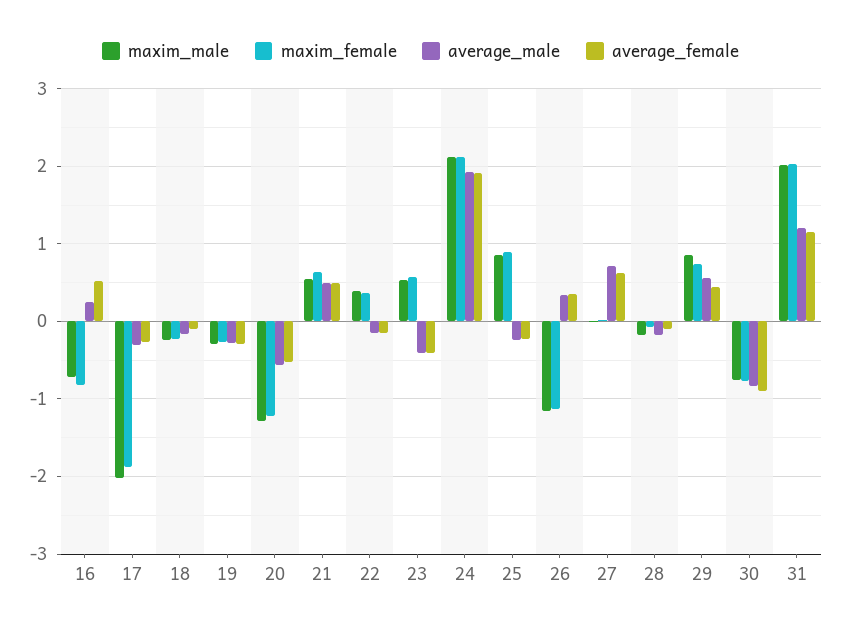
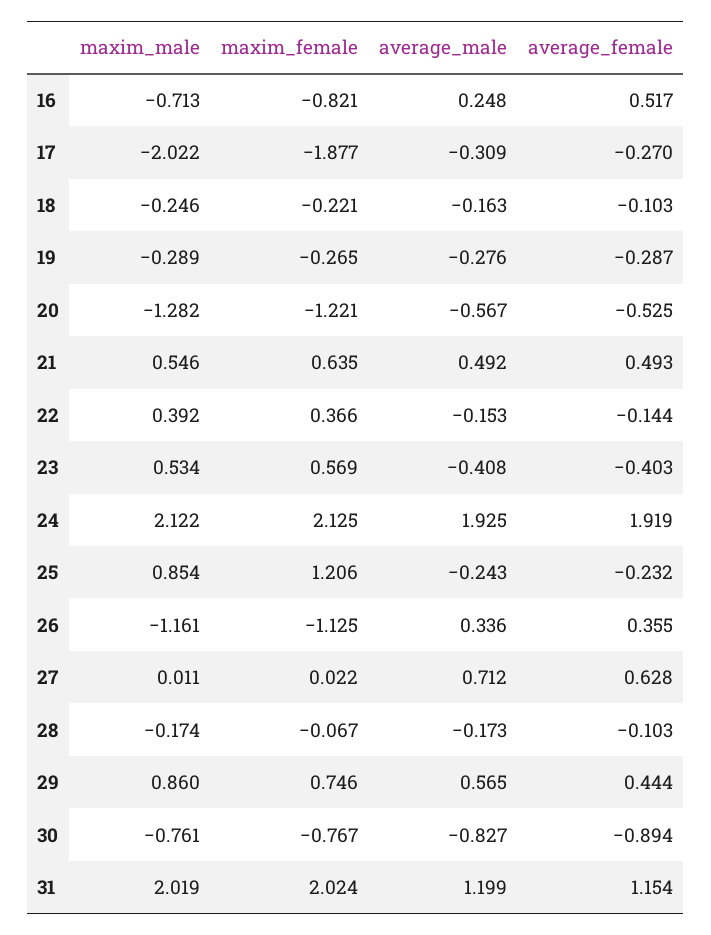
  {
    "maxim_male": {
      "16": -0.713,
      "17": -2.022,
      "18": -0.246,
      "19": -0.289,
      "20": -1.282,
      "21": 0.546,
      "22": 0.392,
      "23": 0.534,
      "24": 2.122,
      "25": 0.854,
      "26": -1.161,
      "27": 0.011,
      "28": -0.174,
      "29": 0.86,
      "30": -0.761,
      "31": 2.019
    },
    "maxim_female": {
      "16": -0.821,
      "17": -1.877,
      "18": -0.221,
      "19": -0.265,
      "20": -1.221,
      "21": 0.635,
      "22": 0.366,
      "23": 0.569,
      "24": 2.125,
-     "25": 0.9,
+     "25": 1.206,
      "26": -1.125,
      "27": 0.022,
      "28": -0.067,
      "29": 0.746,
      "30": -0.767,
      "31": 2.024
    },
    "average_male": {
      "16": 0.248,
      "17": -0.309,
      "18": -0.163,
      "19": -0.276,
      "20": -0.567,
      "21": 0.492,
      "22": -0.153,
      "23": -0.408,
      "24": 1.925,
      "25": -0.243,
      "26": 0.336,
      "27": 0.712,
      "28": -0.173,
      "29": 0.565,
      "30": -0.827,
      "31": 1.199
    },
    "average_female": {
      "16": 0.517,
      "17": -0.27,
      "18": -0.103,
      "19": -0.287,
      "20": -0.525,
      "21": 0.493,
      "22": -0.144,
      "23": -0.403,
      "24": 1.919,
      "25": -0.232,
      "26": 0.355,
      "27": 0.628,
      "28": -0.103,
      "29": 0.444,
      "30": -0.894,
      "31": 1.154
    }
  }

